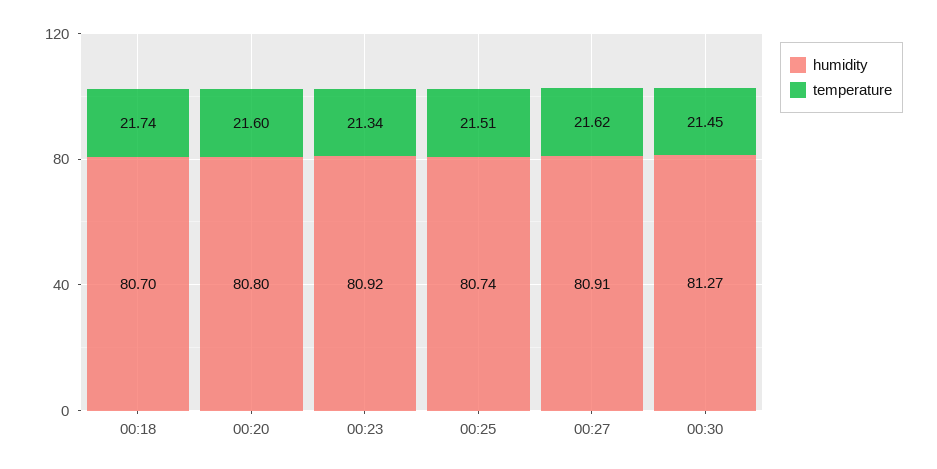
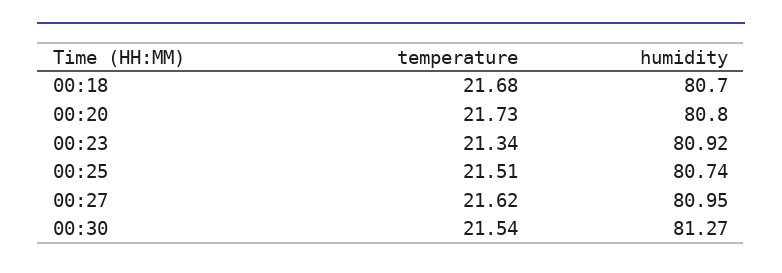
  {
    "humidity": {
      "00:18": 80.7,
      "00:20": 80.8,
      "00:23": 80.92,
      "00:25": 80.74,
-     "00:27": 80.91,
+     "00:27": 80.95,
      "00:30": 81.27
    },
    "temperature": {
-     "00:18": 21.74,
+     "00:18": 21.68,
-     "00:20": 21.6,
+     "00:20": 21.73,
      "00:23": 21.34,
      "00:25": 21.51,
      "00:27": 21.62,
-     "00:30": 21.45
+     "00:30": 21.54
    }
  }

